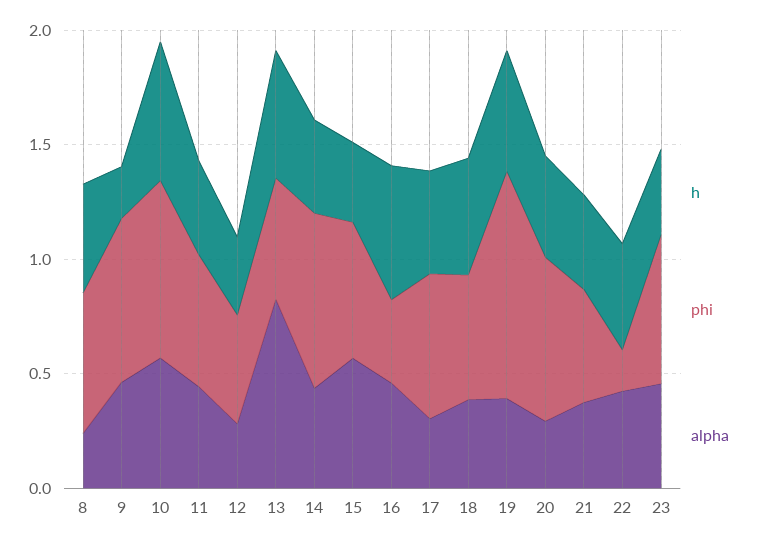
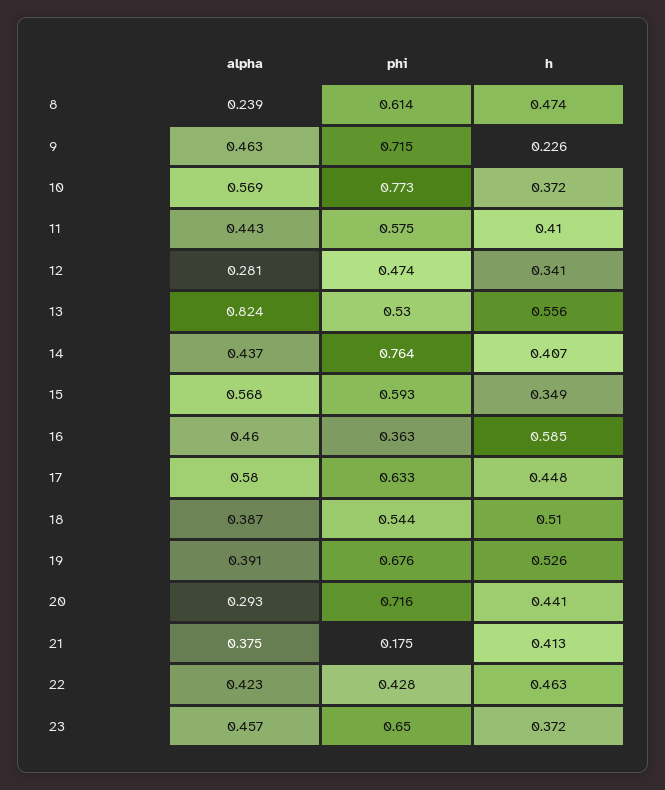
  {
    "h": {
      "8": 0.474,
      "9": 0.226,
-     "10": 0.6,
+     "10": 0.372,
      "11": 0.41,
      "12": 0.341,
      "13": 0.556,
      "14": 0.407,
      "15": 0.349,
      "16": 0.585,
      "17": 0.448,
      "18": 0.51,
      "19": 0.526,
      "20": 0.441,
      "21": 0.413,
      "22": 0.463,
      "23": 0.372
    },
    "phi": {
      "8": 0.614,
      "9": 0.715,
      "10": 0.773,
      "11": 0.575,
      "12": 0.474,
      "13": 0.53,
      "14": 0.764,
      "15": 0.593,
      "16": 0.363,
      "17": 0.633,
      "18": 0.544,
-     "19": 1,
+     "19": 0.676,
      "20": 0.716,
-     "21": 0.5,
+     "21": 0.175,
-     "22": 0.2,
+     "22": 0.428,
      "23": 0.65
    },
    "alpha": {
      "8": 0.239,
      "9": 0.463,
      "10": 0.569,
      "11": 0.443,
      "12": 0.281,
      "13": 0.824,
      "14": 0.437,
      "15": 0.568,
      "16": 0.46,
-     "17": 0.3,
+     "17": 0.58,
      "18": 0.387,
      "19": 0.391,
      "20": 0.293,
      "21": 0.375,
      "22": 0.423,
      "23": 0.457
    }
  }

